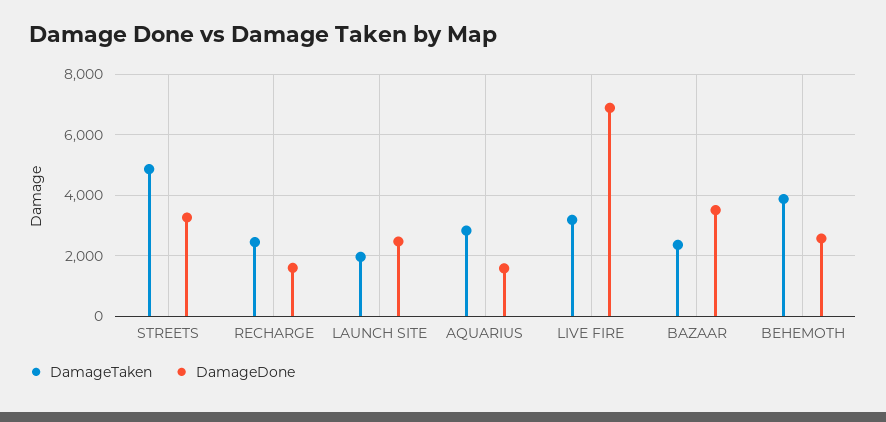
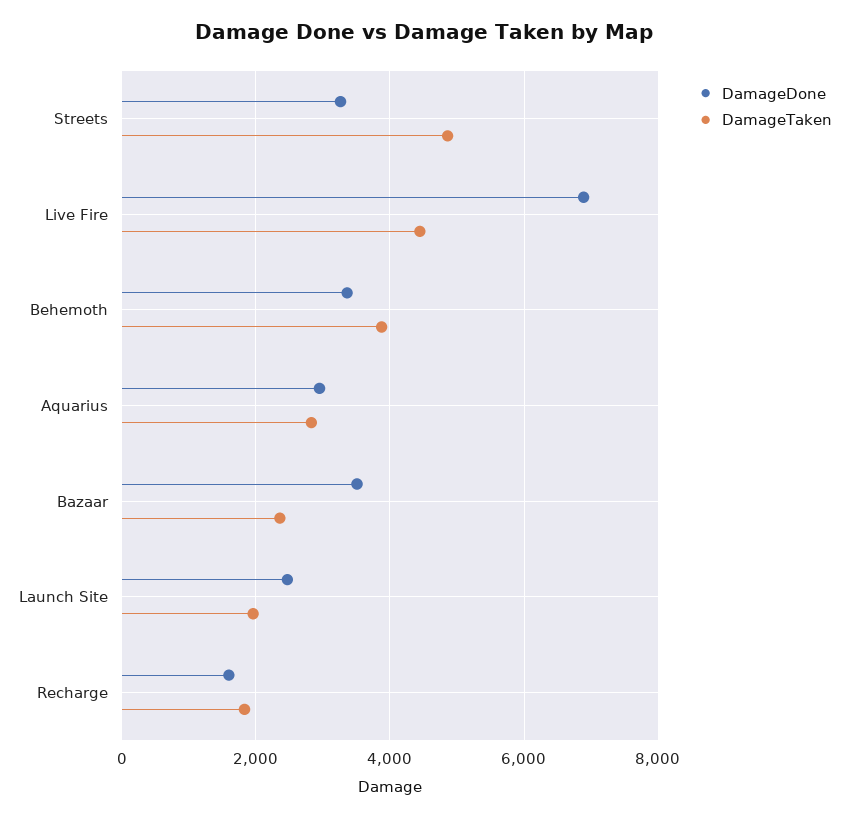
  {
    "DamageTaken": {
      "STREETS": 4800,
-     "RECHARGE": 2400,
+     "RECHARGE": 1800,
      "LAUNCH SITE": 2000,
      "AQUARIUS": 2800,
-     "LIVE FIRE": 3200,
+     "LIVE FIRE": 4400,
      "BAZAAR": 2400,
      "BEHEMOTH": 3800
    },
    "DamageDone": {
      "STREETS": 3200,
      "RECHARGE": 1600,
      "LAUNCH SITE": 2400,
-     "AQUARIUS": 1600,
+     "AQUARIUS": 3000,
      "LIVE FIRE": 6800,
      "BAZAAR": 3600,
-     "BEHEMOTH": 2600
+     "BEHEMOTH": 3400
    }
  }

